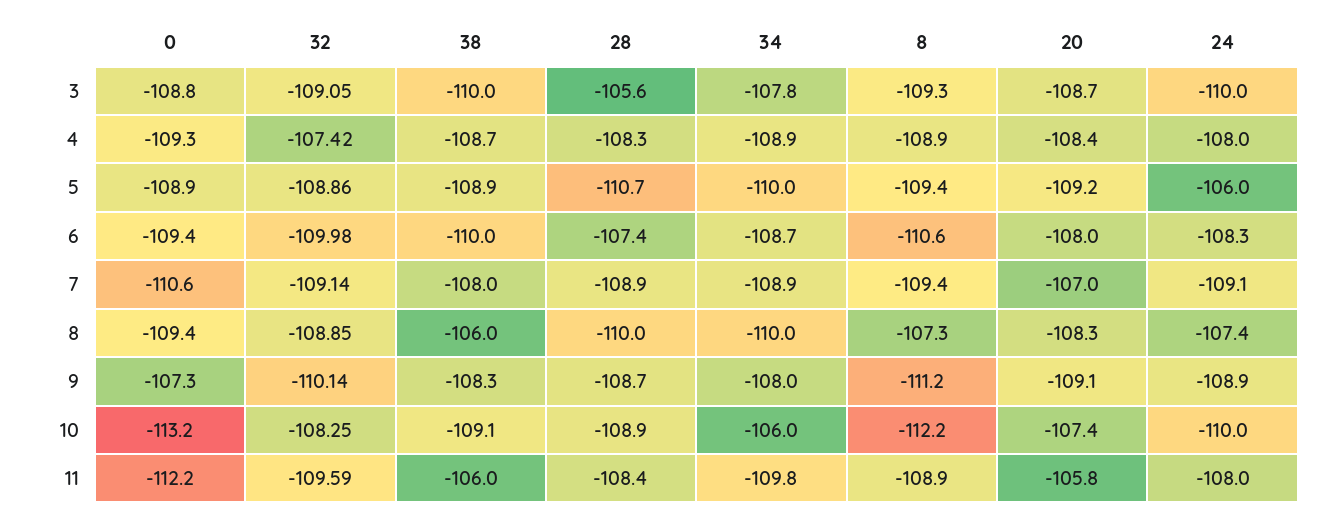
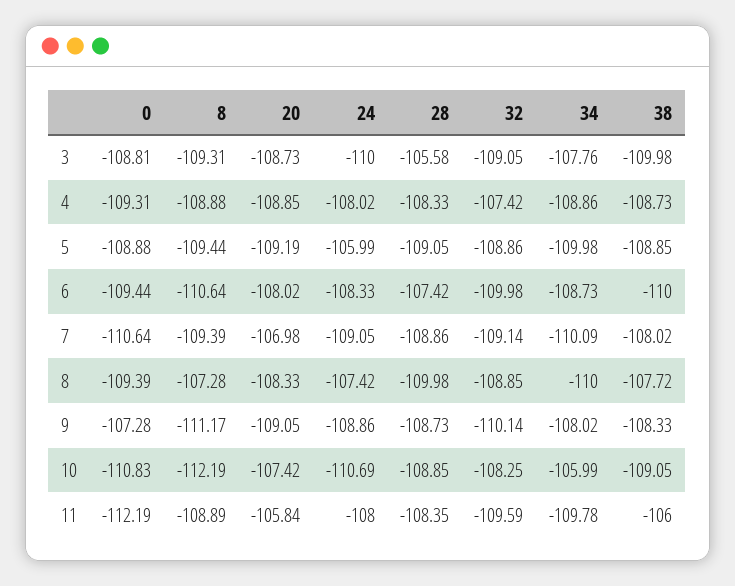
  {
    "0": {
      "3": -108.81,
      "4": -109.31,
      "5": -108.88,
      "6": -109.44,
      "7": -110.64,
      "8": -109.39,
      "9": -107.28,
-     "10": -113.2,
+     "10": -110.83,
      "11": -112.19
    },
    "32": {
      "3": -109.05,
      "4": -107.42,
      "5": -108.86,
      "6": -109.98,
      "7": -109.14,
      "8": -108.85,
      "9": -110.14,
      "10": -108.25,
      "11": -109.59
    },
    "38": {
      "3": -109.98,
      "4": -108.73,
      "5": -108.85,
      "6": -110,
      "7": -108.02,
-     "8": -106,
+     "8": -107.72,
      "9": -108.33,
      "10": -109.05,
      "11": -106
    },
    "28": {
      "3": -105.58,
      "4": -108.33,
-     "5": -110.7,
+     "5": -109.05,
      "6": -107.42,
      "7": -108.86,
      "8": -109.98,
      "9": -108.73,
      "10": -108.85,
      "11": -108.35
    },
    "34": {
      "3": -107.76,
      "4": -108.86,
      "5": -109.98,
      "6": -108.73,
-     "7": -108.9,
+     "7": -110.09,
      "8": -110,
      "9": -108.02,
      "10": -105.99,
      "11": -109.78
    },
    "8": {
      "3": -109.31,
      "4": -108.88,
      "5": -109.44,
      "6": -110.64,
      "7": -109.39,
      "8": -107.28,
      "9": -111.17,
      "10": -112.19,
      "11": -108.89
    },
    "20": {
      "3": -108.73,
-     "4": -108.4,
+     "4": -108.85,
      "5": -109.19,
      "6": -108.02,
      "7": -106.98,
      "8": -108.33,
      "9": -109.05,
      "10": -107.42,
      "11": -105.84
    },
    "24": {
      "3": -110,
      "4": -108.02,
      "5": -105.99,
      "6": -108.33,
      "7": -109.05,
      "8": -107.42,
      "9": -108.86,
-     "10": -110,
+     "10": -110.69,
      "11": -108
    }
  }

